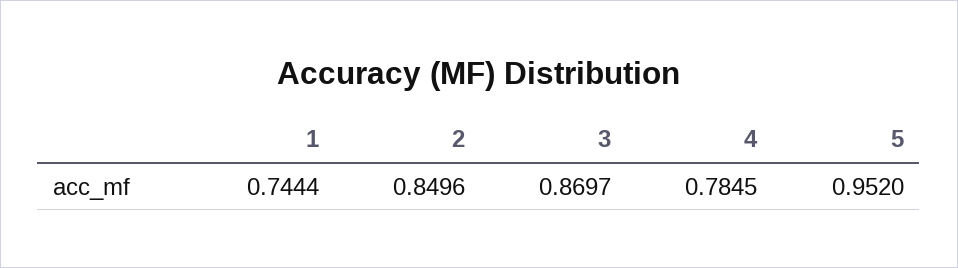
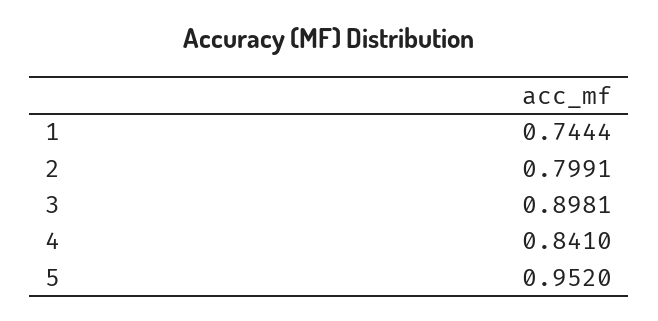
  {
    "1": 0.7444,
-   "2": 0.8496,
+   "2": 0.7991,
-   "3": 0.8697,
+   "3": 0.8981,
-   "4": 0.7845,
+   "4": 0.841,
    "5": 0.952
  }

